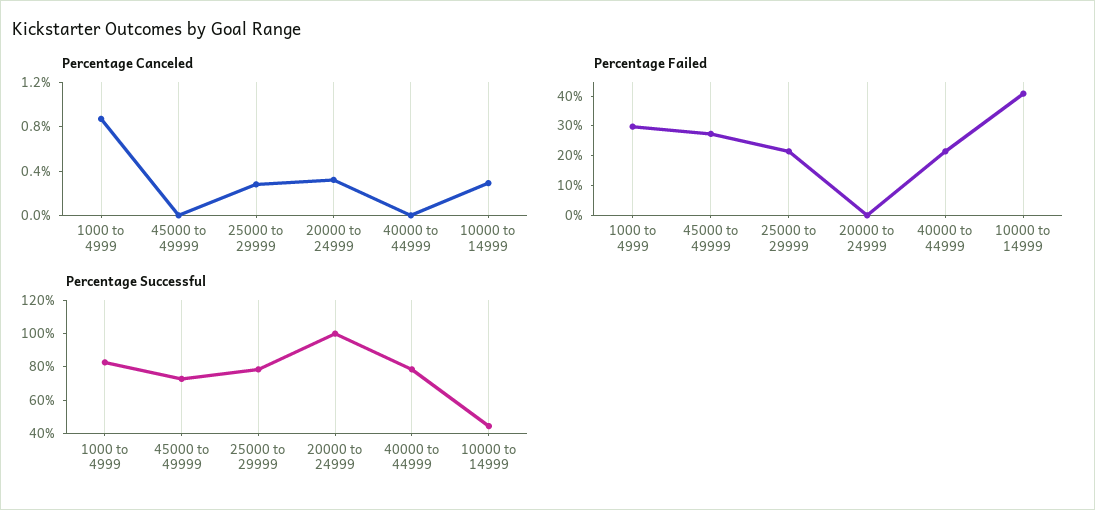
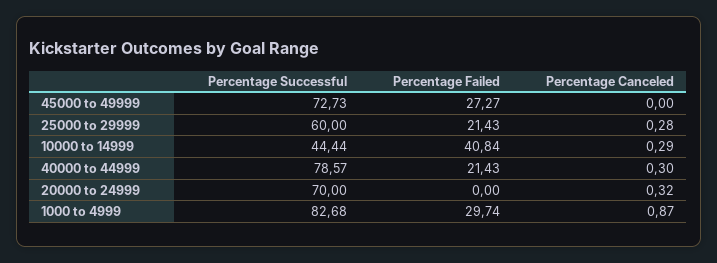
  {
    "Percentage Canceled": {
      "1000 to 4999": 0.87,
      "45000 to 49999": 0,
      "25000 to 29999": 0.28,
      "20000 to 24999": 0.32,
-     "40000 to 44999": 0,
+     "40000 to 44999": 0.3,
      "10000 to 14999": 0.29
    },
    "Percentage Failed": {
      "1000 to 4999": 29.74,
      "45000 to 49999": 27.27,
      "25000 to 29999": 21.43,
      "20000 to 24999": 0,
      "40000 to 44999": 21.43,
      "10000 to 14999": 40.84
    },
    "Percentage Successful": {
      "1000 to 4999": 82.68,
      "45000 to 49999": 72.73,
-     "25000 to 29999": 80,
+     "25000 to 29999": 60,
-     "20000 to 24999": 100,
+     "20000 to 24999": 70,
      "40000 to 44999": 78.57,
      "10000 to 14999": 44.44
    }
  }

